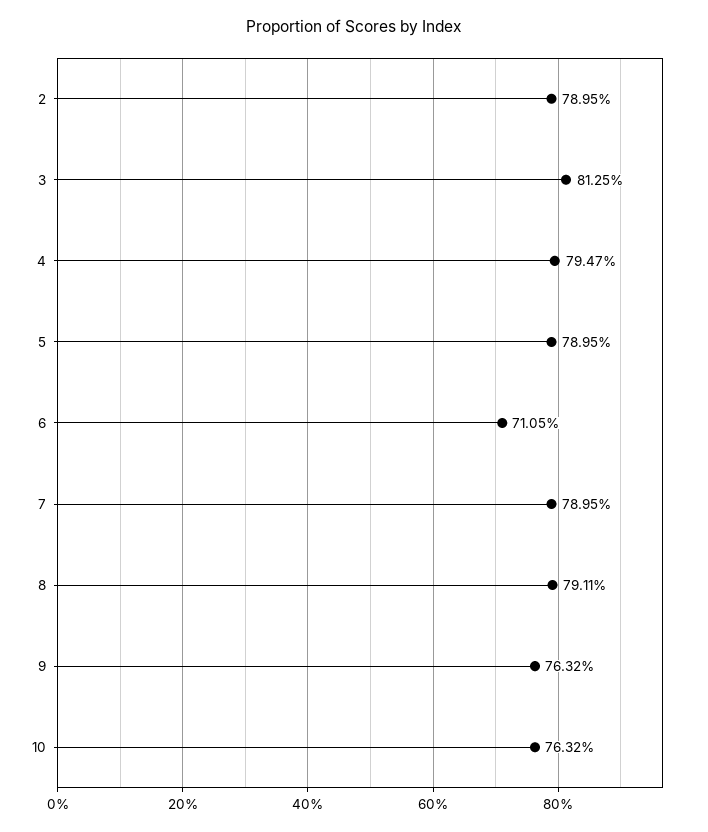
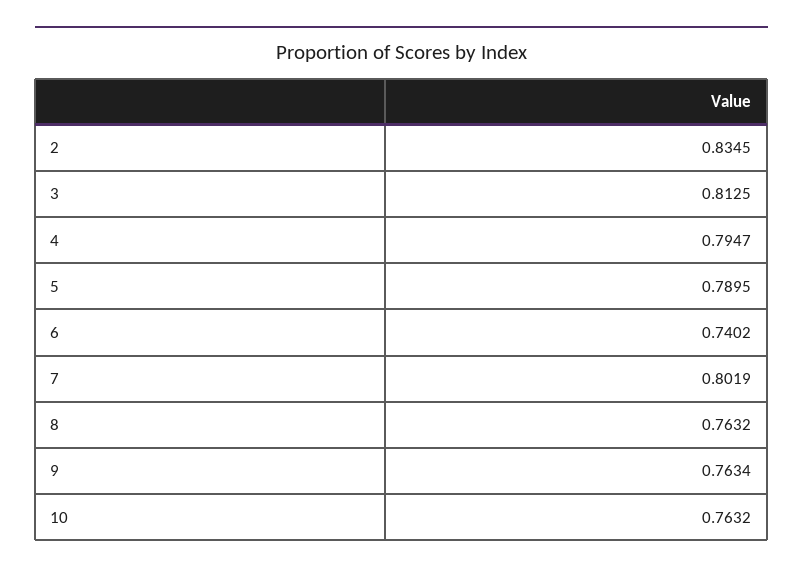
  {
-   "2": 0.7895,
+   "2": 0.8345,
    "3": 0.8125,
    "4": 0.7947,
    "5": 0.7895,
-   "6": 0.7105,
+   "6": 0.7402,
-   "7": 0.7895,
+   "7": 0.8019,
-   "8": 0.7911,
+   "8": 0.7632,
-   "9": 0.7632,
+   "9": 0.7634,
    "10": 0.7632
  }

